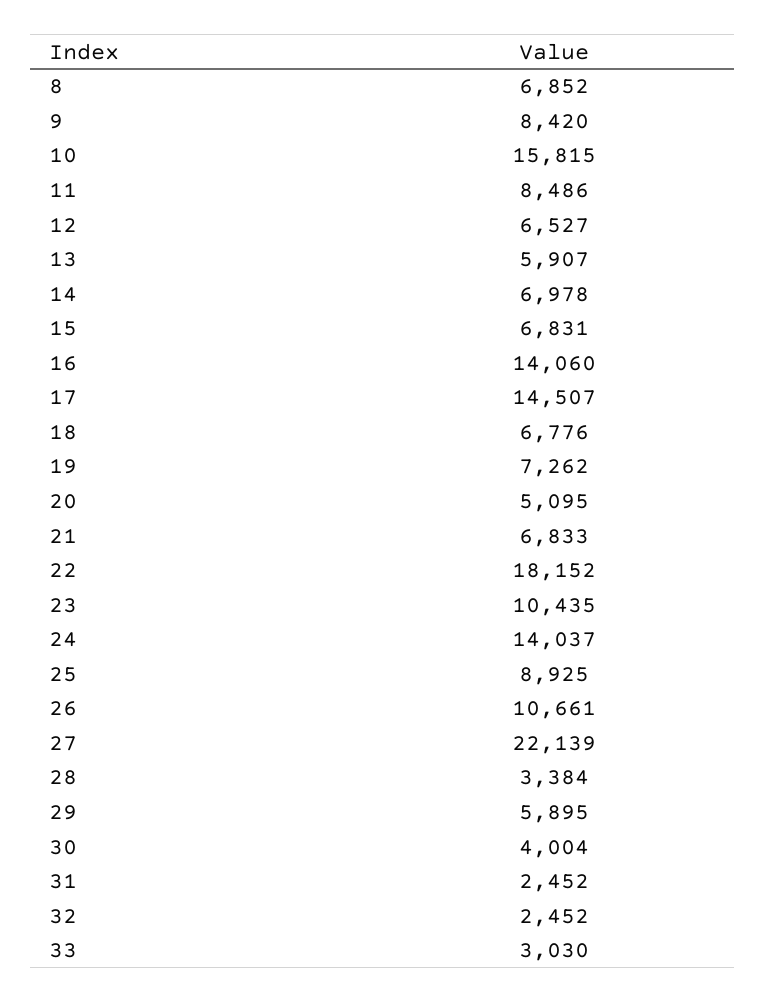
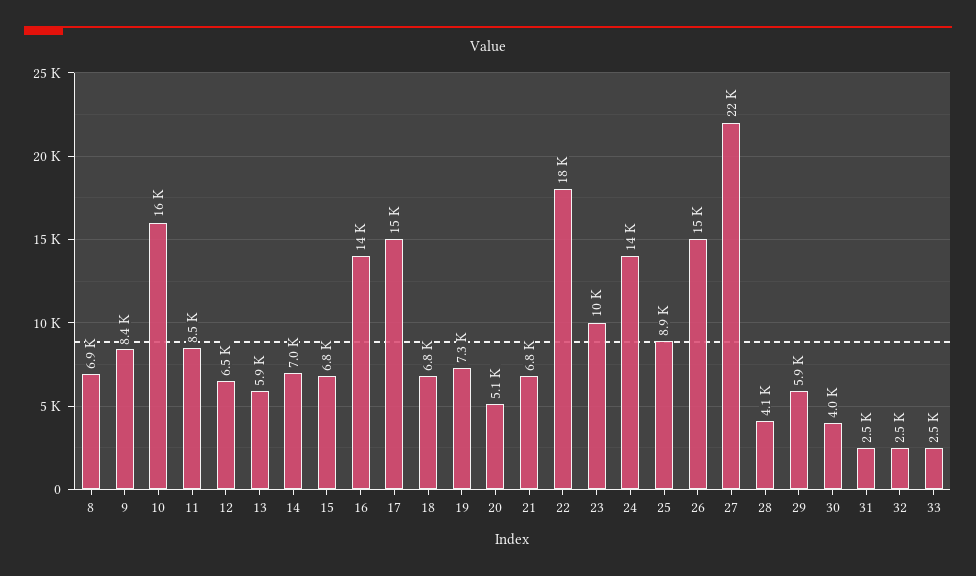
  {
    "8": 6852,
    "9": 8420,
    "10": 15815,
    "11": 8486,
    "12": 6527,
    "13": 5907,
    "14": 6978,
    "15": 6831,
    "16": 14060,
    "17": 14507,
    "18": 6776,
    "19": 7262,
    "20": 5095,
    "21": 6833,
    "22": 18152,
    "23": 10435,
    "24": 14037,
    "25": 8925,
-   "26": 10661,
+   "26": 15000,
    "27": 22139,
-   "28": 3384,
+   "28": 4100,
    "29": 5895,
    "30": 4004,
    "31": 2452,
    "32": 2452,
-   "33": 3030
+   "33": 2500
  }

